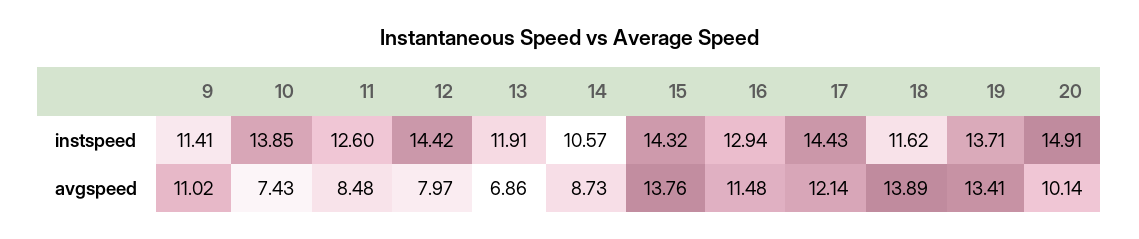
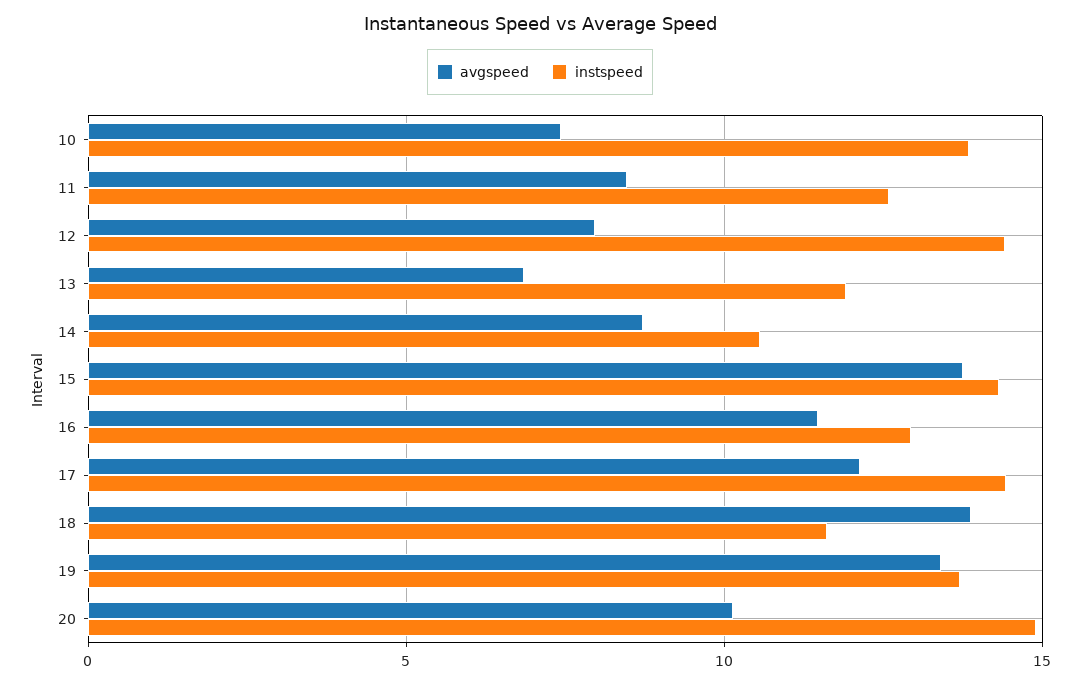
  {
    "instspeed": {
-     "9": 11.41,
      "10": 13.85,
      "11": 12.6,
      "12": 14.42,
      "13": 11.91,
      "14": 10.57,
      "15": 14.32,
      "16": 12.94,
      "17": 14.43,
      "18": 11.62,
      "19": 13.71,
      "20": 14.91
    },
    "avgspeed": {
-     "9": 11.02,
      "10": 7.43,
      "11": 8.48,
      "12": 7.97,
      "13": 6.86,
      "14": 8.73,
      "15": 13.76,
      "16": 11.48,
      "17": 12.14,
      "18": 13.89,
      "19": 13.41,
      "20": 10.14
    }
  }

